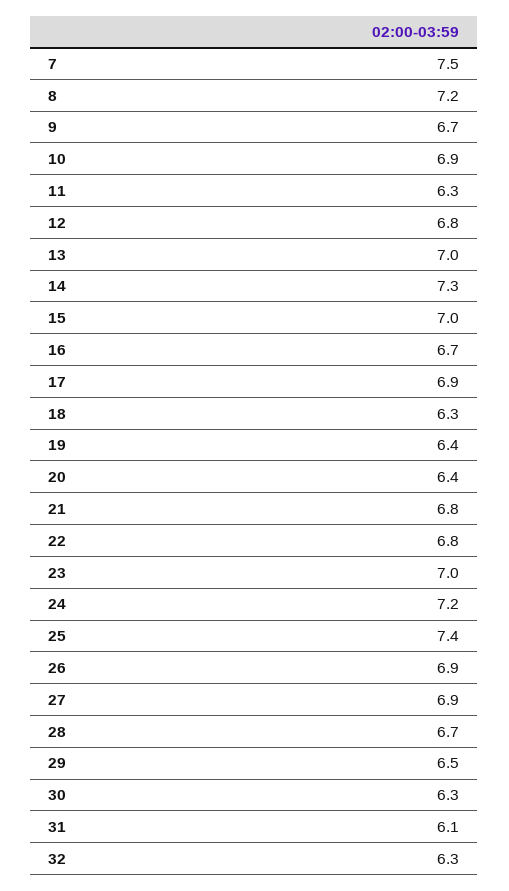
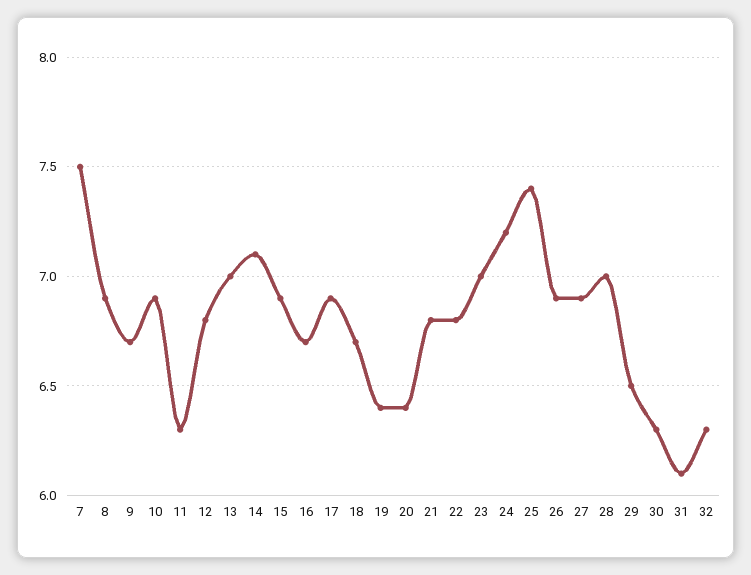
  {
    "7": 7.5,
-   "8": 7.2,
+   "8": 6.9,
    "9": 6.7,
    "10": 6.9,
    "11": 6.3,
    "12": 6.8,
    "13": 7,
-   "14": 7.3,
+   "14": 7.1,
-   "15": 7,
+   "15": 6.9,
    "16": 6.7,
    "17": 6.9,
-   "18": 6.3,
+   "18": 6.7,
    "19": 6.4,
    "20": 6.4,
    "21": 6.8,
    "22": 6.8,
    "23": 7,
    "24": 7.2,
    "25": 7.4,
    "26": 6.9,
    "27": 6.9,
-   "28": 6.7,
+   "28": 7,
    "29": 6.5,
    "30": 6.3,
    "31": 6.1,
    "32": 6.3
  }

